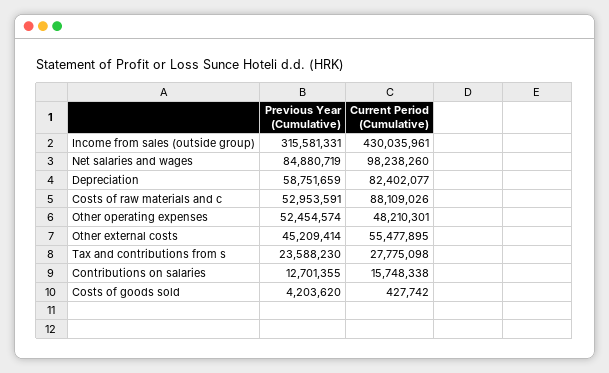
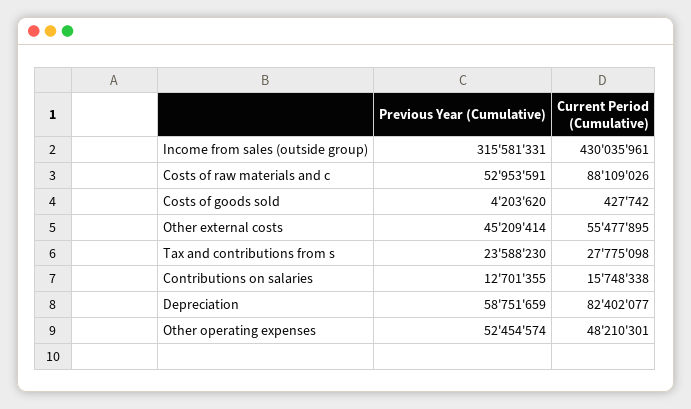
  {
    "Previous Year (Cumulative)": {
      "Income from sales (outside group)": 315581331,
-     "Net salaries and wages": 84880719,
      "Depreciation": 58751659,
      "Costs of raw materials and c": 52953591,
      "Other operating expenses": 52454574,
      "Other external costs": 45209414,
      "Tax and contributions from s": 23588230,
      "Contributions on salaries": 12701355,
      "Costs of goods sold": 4203620
    },
    "Current Period (Cumulative)": {
      "Income from sales (outside group)": 430035961,
-     "Net salaries and wages": 98238260,
      "Depreciation": 82402077,
      "Costs of raw materials and c": 88109026,
      "Other operating expenses": 48210301,
      "Other external costs": 55477895,
      "Tax and contributions from s": 27775098,
      "Contributions on salaries": 15748338,
      "Costs of goods sold": 427742
    }
  }

